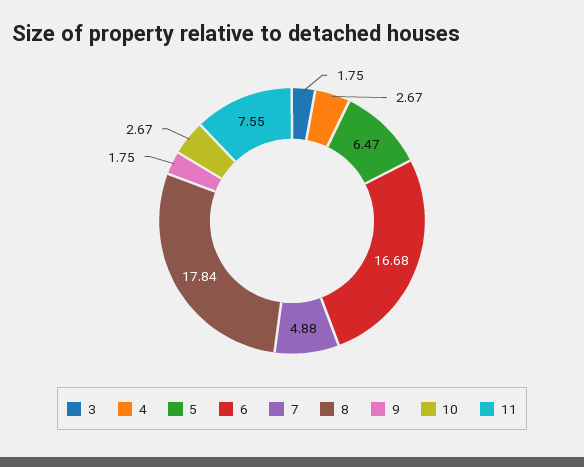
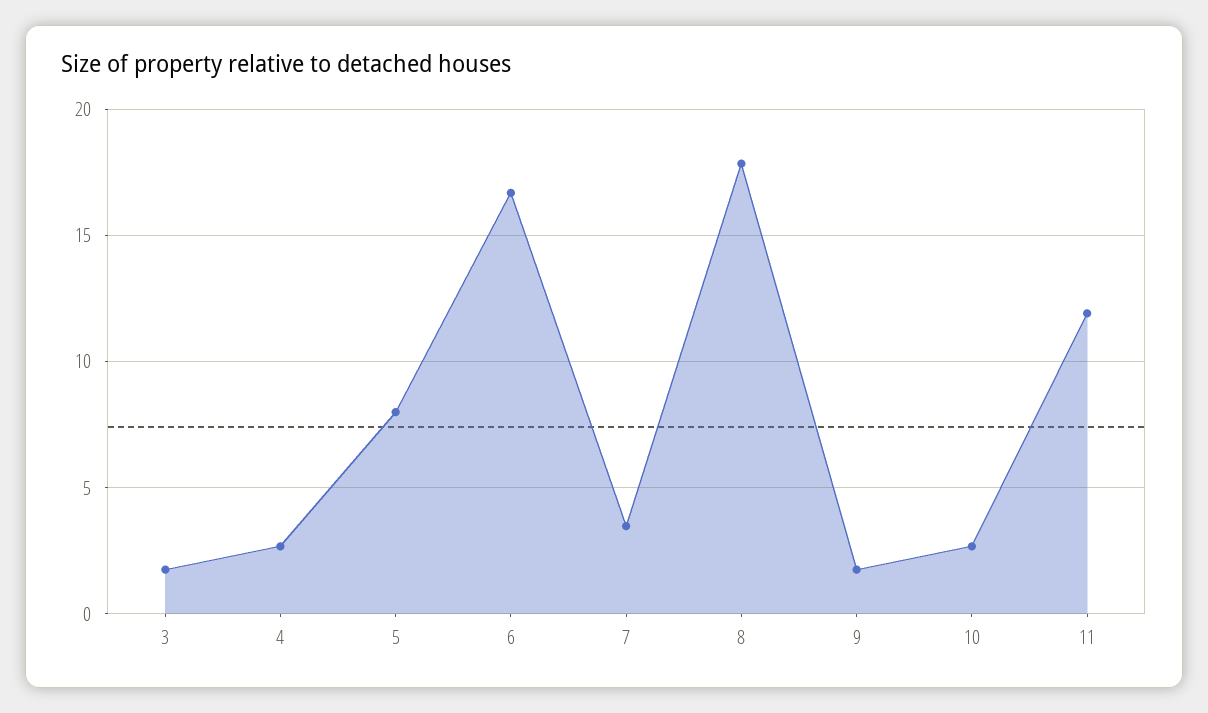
  {
    "3": 1.75,
    "4": 2.67,
-   "5": 6.47,
+   "5": 8,
    "6": 16.68,
-   "7": 4.88,
+   "7": 3.5,
    "8": 17.84,
    "9": 1.75,
    "10": 2.67,
-   "11": 7.55
+   "11": 12
  }

